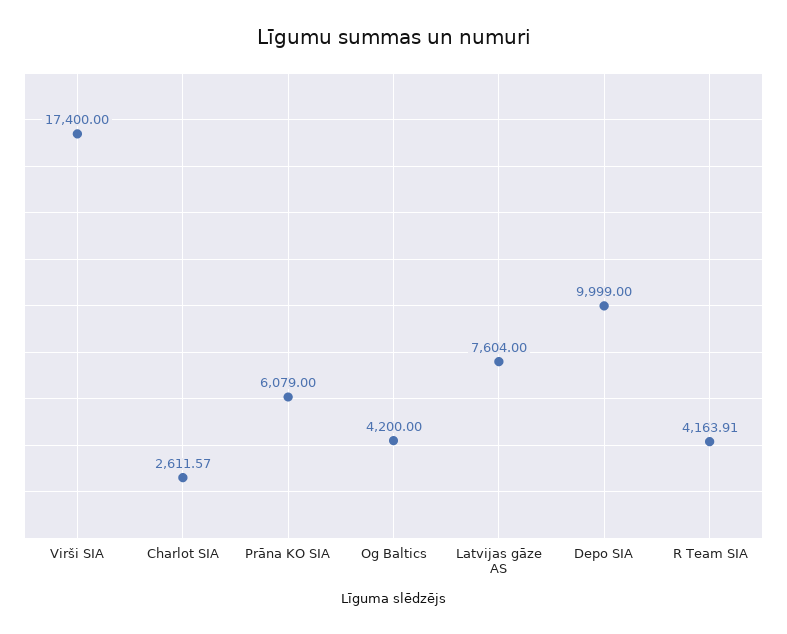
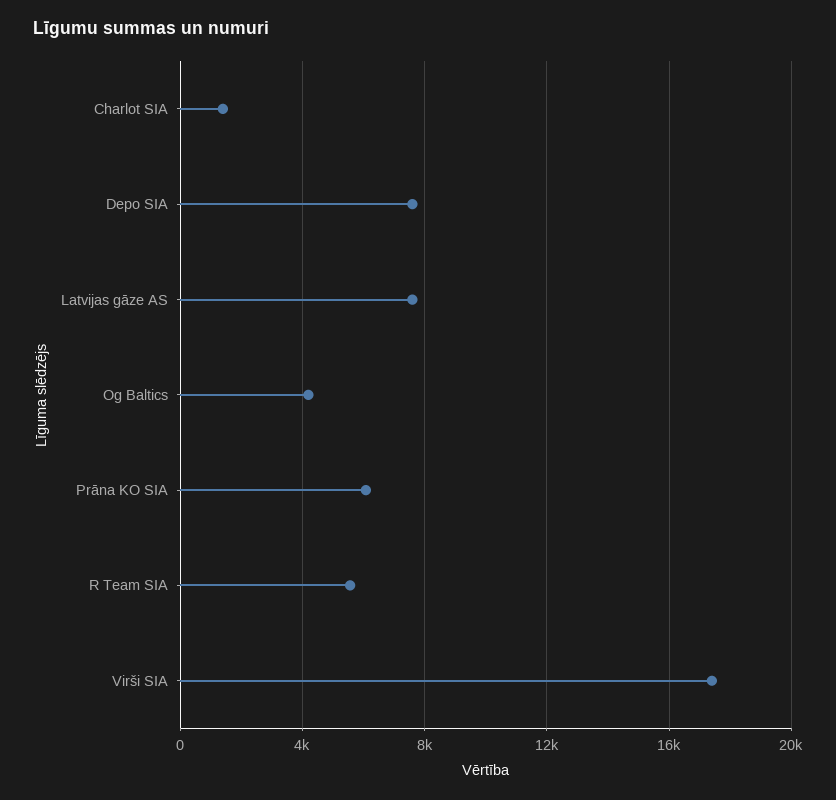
  {
    "Virši SIA": 17400,
-   "Charlot SIA": 2611.57,
+   "Charlot SIA": 1500,
    "Prāna KO SIA": 6079,
    "Og Baltics": 4200,
    "Latvijas gāze AS": 7604,
-   "Depo SIA": 9999,
+   "Depo SIA": 7500,
-   "R Team SIA": 4163.91
+   "R Team SIA": 5500
  }

